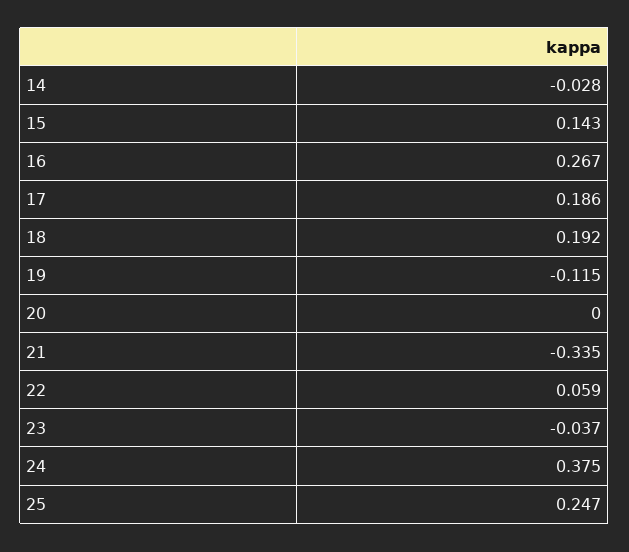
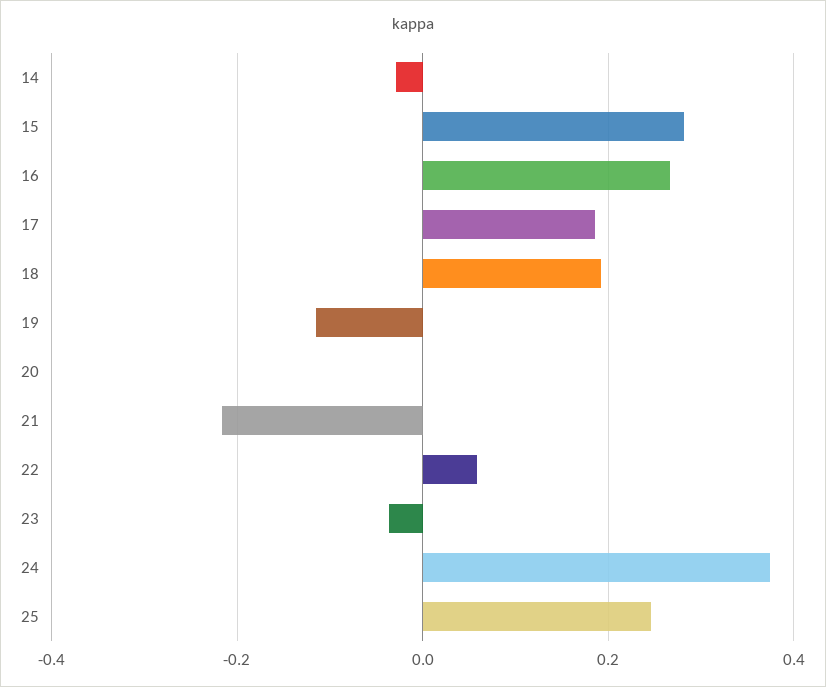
  {
    "14": -0.028,
-   "15": 0.143,
+   "15": 0.28,
    "16": 0.267,
    "17": 0.186,
    "18": 0.192,
    "19": -0.115,
    "20": 0,
-   "21": -0.335,
+   "21": -0.22,
    "22": 0.059,
    "23": -0.037,
    "24": 0.375,
    "25": 0.247
  }

